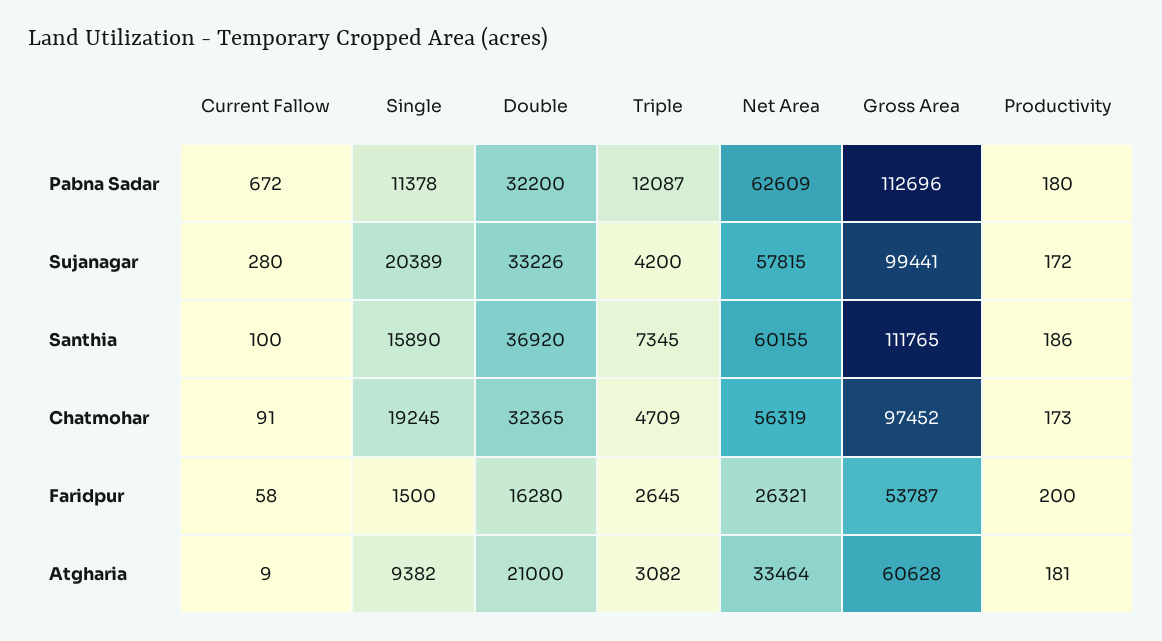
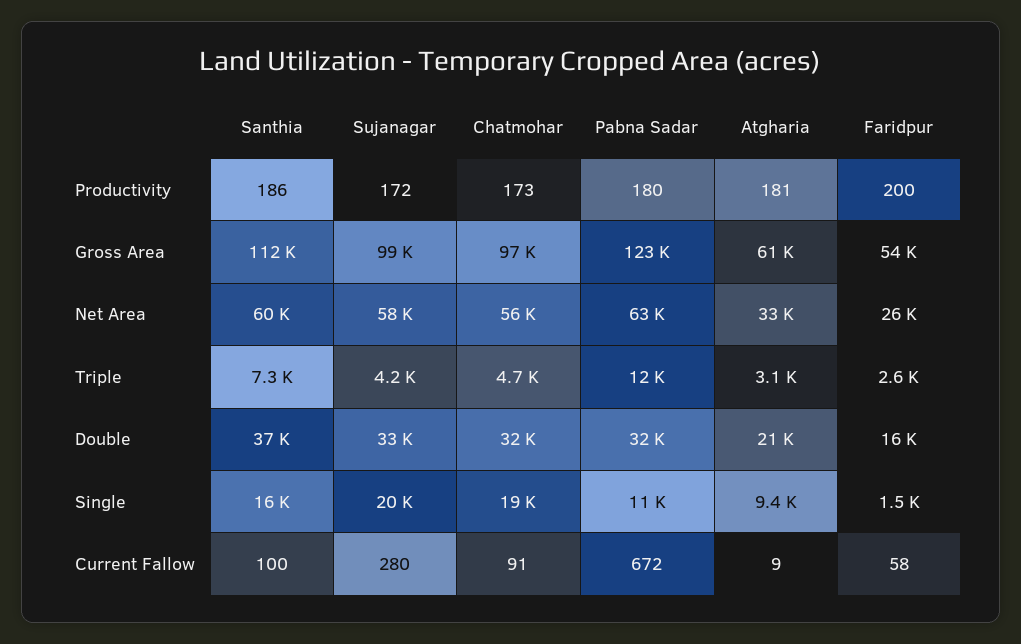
  {
    "Current Fallow": {
      "Pabna Sadar": 672,
      "Sujanagar": 280,
      "Santhia": 100,
      "Chatmohar": 91,
      "Faridpur": 58,
      "Atgharia": 9
    },
    "Single": {
      "Pabna Sadar": 11378,
      "Sujanagar": 20389,
      "Santhia": 15890,
      "Chatmohar": 19245,
      "Faridpur": 1500,
      "Atgharia": 9382
    },
    "Double": {
      "Pabna Sadar": 32200,
      "Sujanagar": 33226,
      "Santhia": 36920,
      "Chatmohar": 32365,
      "Faridpur": 16280,
      "Atgharia": 21000
    },
    "Triple": {
      "Pabna Sadar": 12087,
      "Sujanagar": 4200,
      "Santhia": 7345,
      "Chatmohar": 4709,
      "Faridpur": 2645,
      "Atgharia": 3082
    },
    "Net Area": {
      "Pabna Sadar": 62609,
      "Sujanagar": 57815,
      "Santhia": 60155,
      "Chatmohar": 56319,
      "Faridpur": 26321,
      "Atgharia": 33464
    },
    "Gross Area": {
-     "Pabna Sadar": 112696,
+     "Pabna Sadar": 123000,
      "Sujanagar": 99441,
      "Santhia": 111765,
      "Chatmohar": 97452,
      "Faridpur": 53787,
      "Atgharia": 60628
    },
    "Productivity": {
      "Pabna Sadar": 180,
      "Sujanagar": 172,
      "Santhia": 186,
      "Chatmohar": 173,
      "Faridpur": 200,
      "Atgharia": 181
    }
  }

